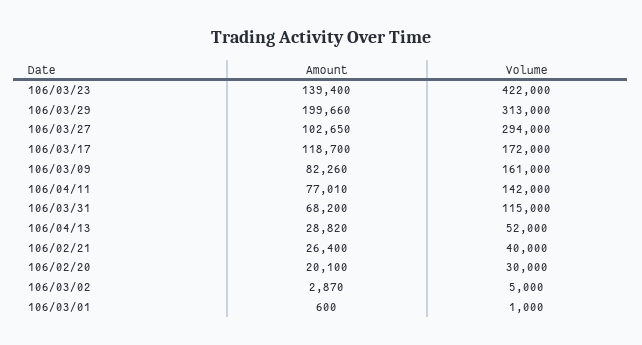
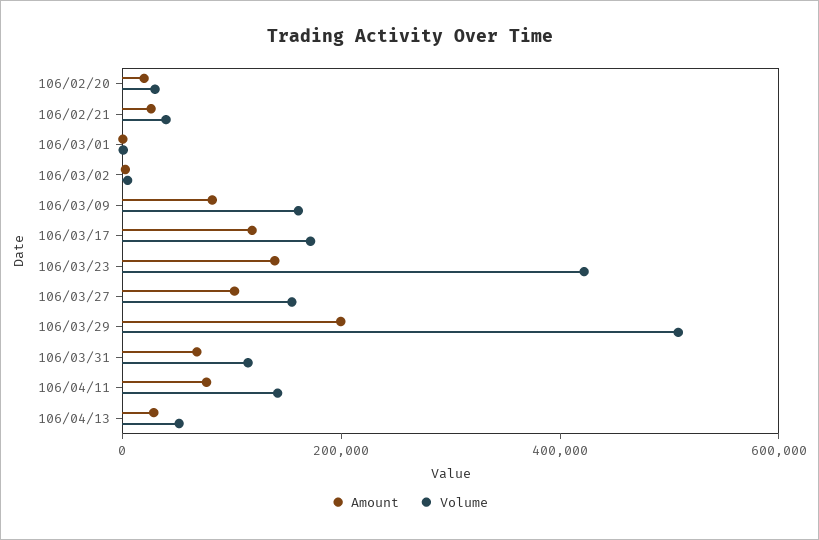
  {
    "Amount": {
      "106/03/23": 139400,
      "106/03/29": 199660,
      "106/03/27": 102650,
      "106/03/17": 118700,
      "106/03/09": 82260,
      "106/04/11": 77010,
      "106/03/31": 68200,
      "106/04/13": 28820,
      "106/02/21": 26400,
      "106/02/20": 20100,
      "106/03/02": 2870,
      "106/03/01": 600
    },
    "Volume": {
      "106/03/23": 422000,
-     "106/03/29": 313000,
+     "106/03/29": 500000,
-     "106/03/27": 294000,
+     "106/03/27": 150000,
      "106/03/17": 172000,
      "106/03/09": 161000,
      "106/04/11": 142000,
      "106/03/31": 115000,
      "106/04/13": 52000,
      "106/02/21": 40000,
      "106/02/20": 30000,
      "106/03/02": 5000,
      "106/03/01": 1000
    }
  }

